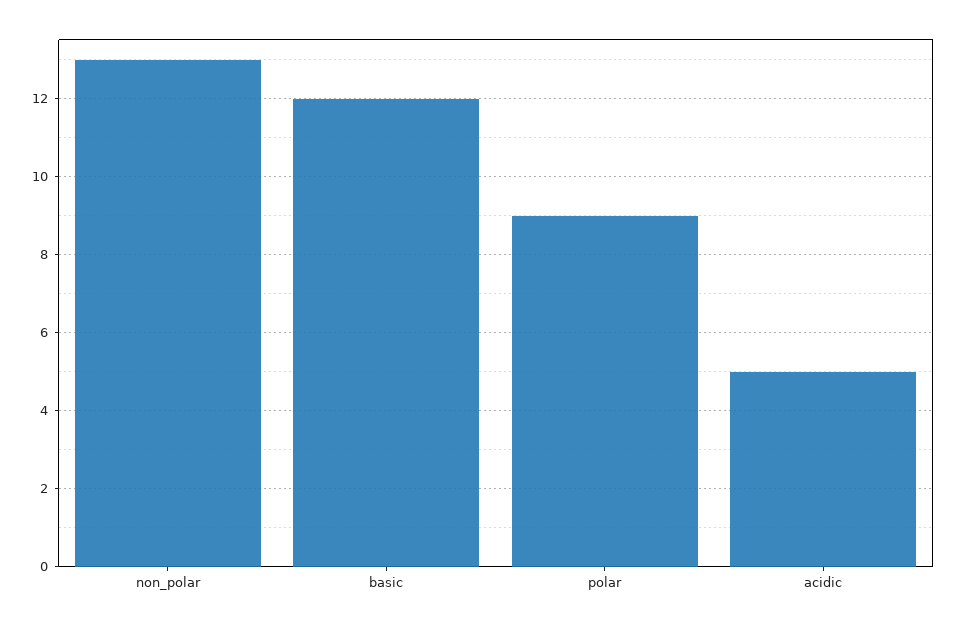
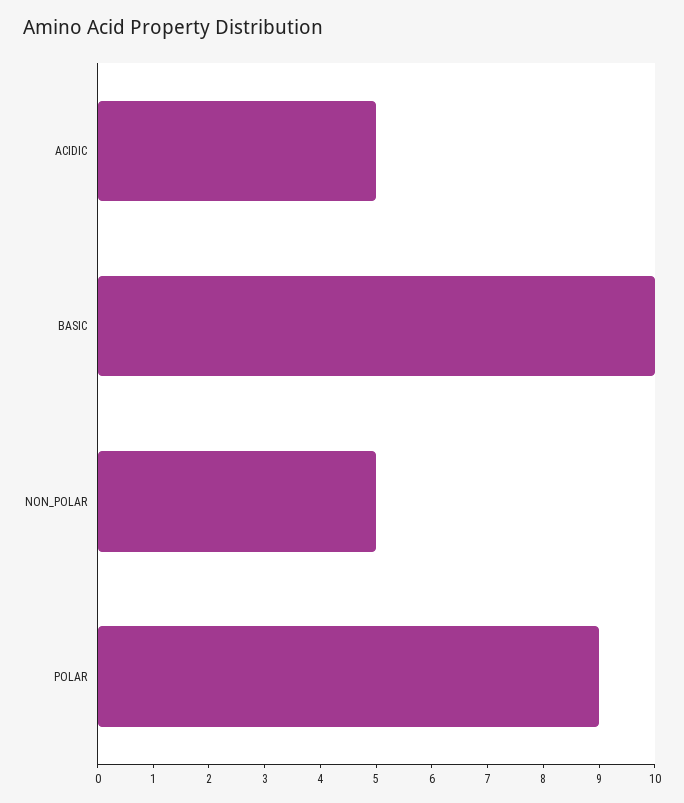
  {
-   "non_polar": 13,
+   "non_polar": 5,
-   "basic": 12,
+   "basic": 10,
    "polar": 9,
    "acidic": 5
  }

